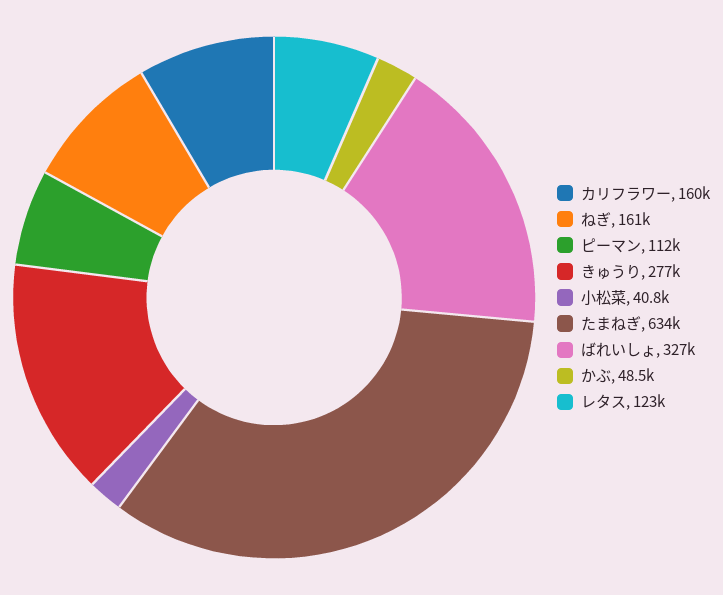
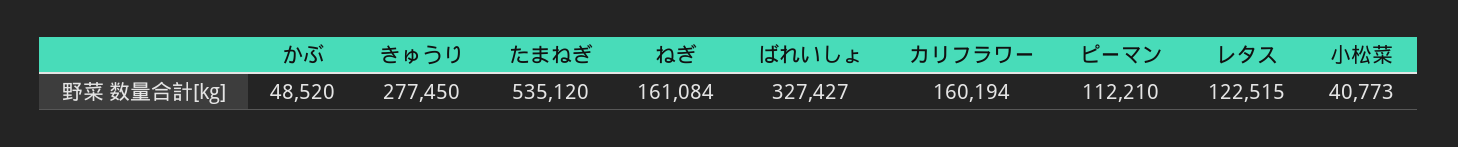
  {
    "カリフラワー": 160194,
    "ねぎ": 161084,
    "ピーマン": 112210,
    "きゅうり": 277450,
    "小松菜": 40773,
-   "たまねぎ": 634000,
+   "たまねぎ": 535120,
    "ばれいしょ": 327427,
    "かぶ": 48520,
    "レタス": 122515
  }

